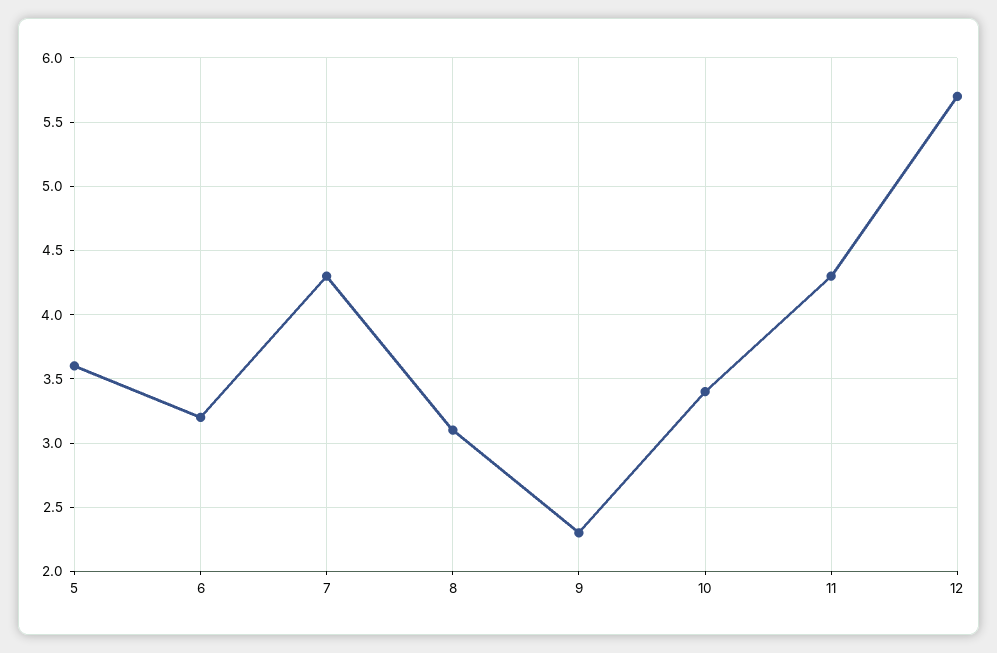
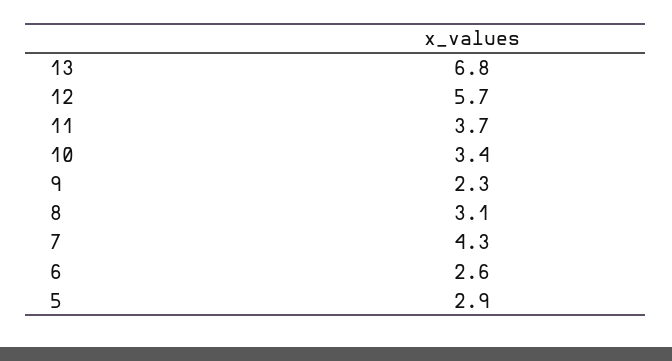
  {
-   "5": 3.6,
+   "5": 2.9,
-   "6": 3.2,
+   "6": 2.6,
    "7": 4.3,
    "8": 3.1,
    "9": 2.3,
    "10": 3.4,
-   "11": 4.3,
+   "11": 3.7,
-   "12": 5.7
+   "12": 5.7,
+   "13": 6.8
  }

